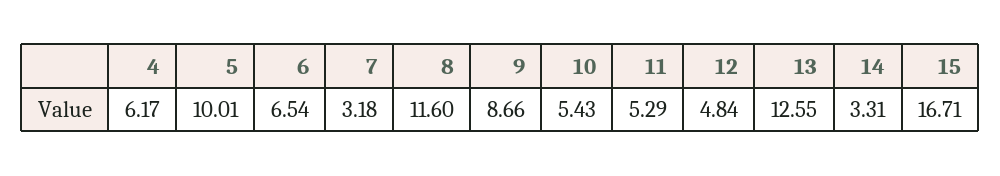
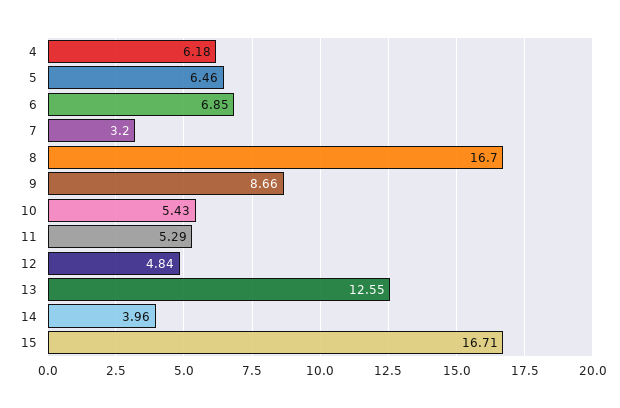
  {
-   "4": 6.17,
+   "4": 6.18,
-   "5": 10.01,
+   "5": 6.46,
-   "6": 6.54,
+   "6": 6.85,
-   "7": 3.18,
+   "7": 3.2,
-   "8": 11.6,
+   "8": 16.7,
    "9": 8.66,
    "10": 5.43,
    "11": 5.29,
    "12": 4.84,
    "13": 12.55,
-   "14": 3.31,
+   "14": 3.96,
    "15": 16.71
  }

